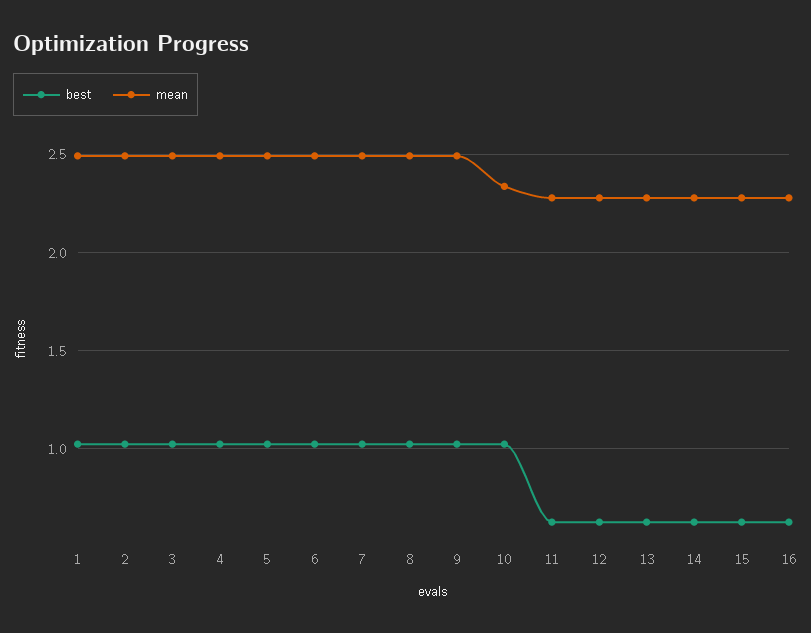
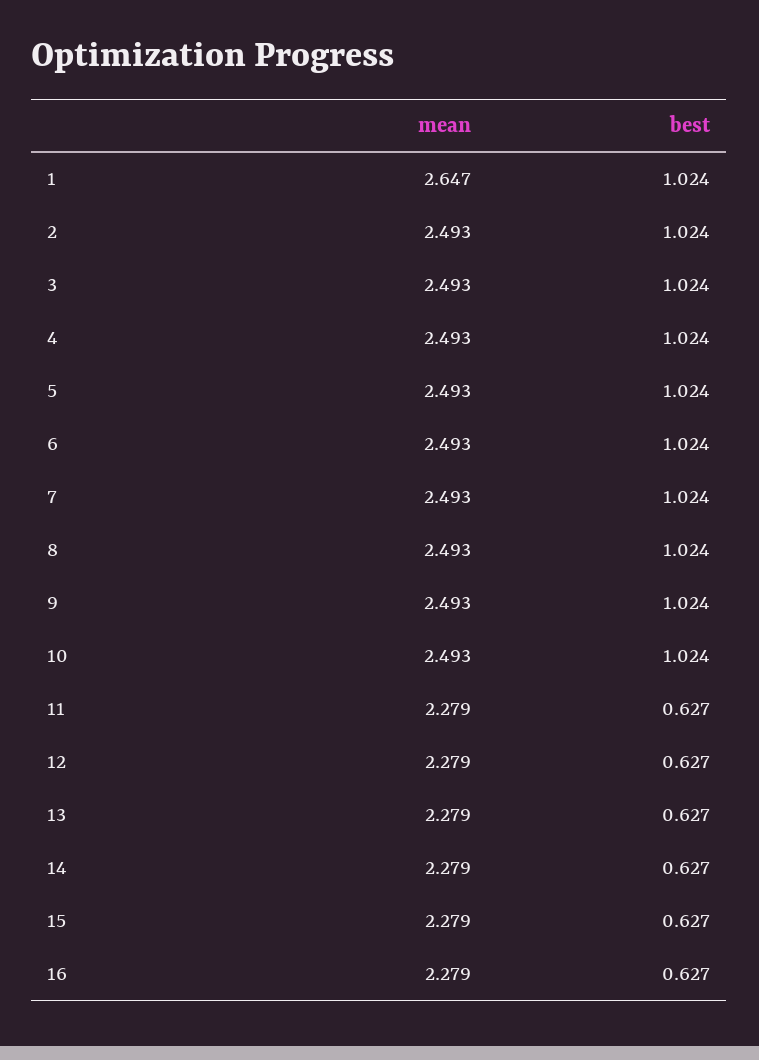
  {
    "best": {
      "1": 1.024,
      "2": 1.024,
      "3": 1.024,
      "4": 1.024,
      "5": 1.024,
      "6": 1.024,
      "7": 1.024,
      "8": 1.024,
      "9": 1.024,
      "10": 1.024,
      "11": 0.627,
      "12": 0.627,
      "13": 0.627,
      "14": 0.627,
      "15": 0.627,
      "16": 0.627
    },
    "mean": {
-     "1": 2.5,
+     "1": 2.647,
      "2": 2.493,
      "3": 2.493,
      "4": 2.493,
      "5": 2.493,
      "6": 2.493,
      "7": 2.493,
      "8": 2.493,
      "9": 2.493,
-     "10": 2.35,
+     "10": 2.493,
      "11": 2.279,
      "12": 2.279,
      "13": 2.279,
      "14": 2.279,
      "15": 2.279,
      "16": 2.279
    }
  }

